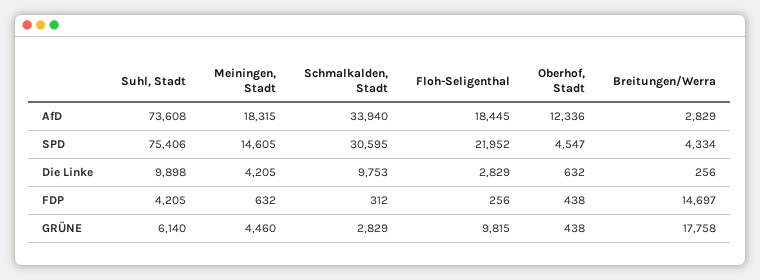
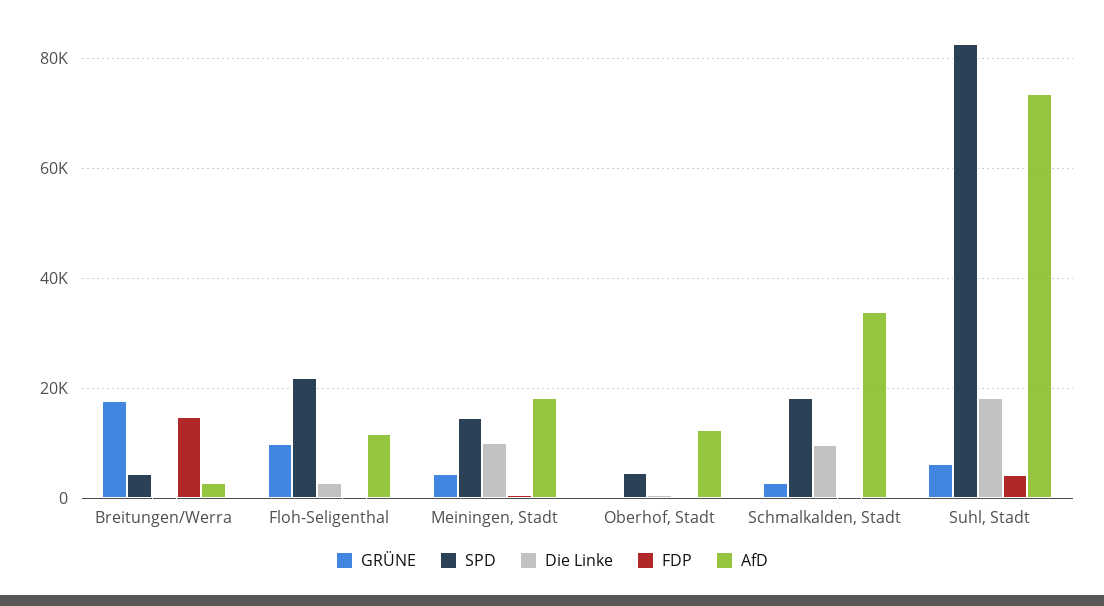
  {
    "AfD": {
      "Suhl, Stadt": 73608,
      "Meiningen, Stadt": 18315,
      "Schmalkalden, Stadt": 33940,
-     "Floh-Seligenthal": 18445,
+     "Floh-Seligenthal": 12000,
      "Oberhof, Stadt": 12336,
      "Breitungen/Werra": 2829
    },
    "SPD": {
-     "Suhl, Stadt": 75406,
+     "Suhl, Stadt": 82000,
      "Meiningen, Stadt": 14605,
-     "Schmalkalden, Stadt": 30595,
+     "Schmalkalden, Stadt": 18000,
      "Floh-Seligenthal": 21952,
      "Oberhof, Stadt": 4547,
      "Breitungen/Werra": 4334
    },
    "Die Linke": {
-     "Suhl, Stadt": 9898,
+     "Suhl, Stadt": 18000,
-     "Meiningen, Stadt": 4205,
+     "Meiningen, Stadt": 10000,
      "Schmalkalden, Stadt": 9753,
      "Floh-Seligenthal": 2829,
      "Oberhof, Stadt": 632,
      "Breitungen/Werra": 256
    },
    "FDP": {
      "Suhl, Stadt": 4205,
      "Meiningen, Stadt": 632,
      "Schmalkalden, Stadt": 312,
      "Floh-Seligenthal": 256,
      "Oberhof, Stadt": 438,
      "Breitungen/Werra": 14697
    },
    "GRÜNE": {
      "Suhl, Stadt": 6140,
      "Meiningen, Stadt": 4460,
      "Schmalkalden, Stadt": 2829,
      "Floh-Seligenthal": 9815,
      "Oberhof, Stadt": 438,
      "Breitungen/Werra": 17758
    }
  }

